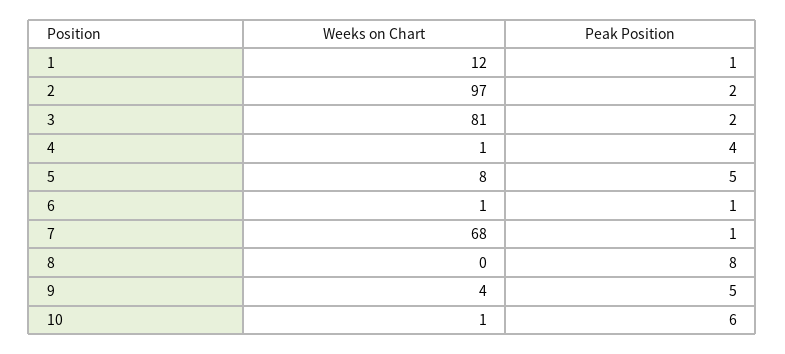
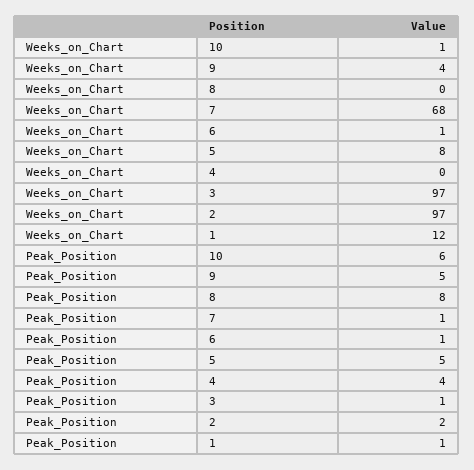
  {
    "Weeks on Chart": {
      "1": 12,
      "2": 97,
-     "3": 81,
+     "3": 97,
-     "4": 1,
+     "4": 0,
      "5": 8,
      "6": 1,
      "7": 68,
      "8": 0,
      "9": 4,
      "10": 1
    },
    "Peak Position": {
      "1": 1,
      "2": 2,
-     "3": 2,
+     "3": 1,
      "4": 4,
      "5": 5,
      "6": 1,
      "7": 1,
      "8": 8,
      "9": 5,
      "10": 6
    }
  }

